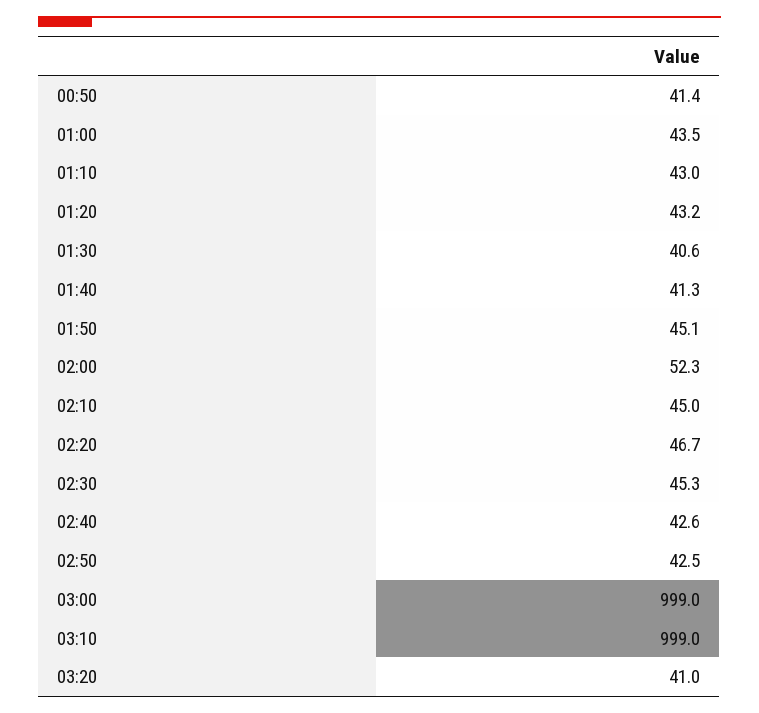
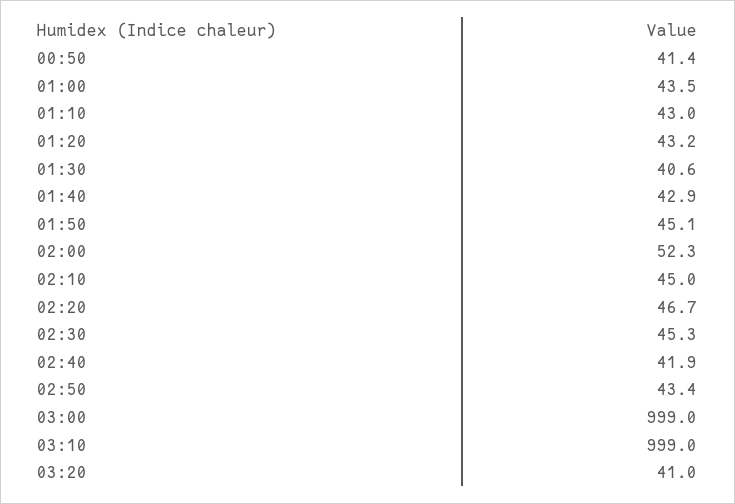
  {
    "00:50": 41.4,
    "01:00": 43.5,
    "01:10": 43,
    "01:20": 43.2,
    "01:30": 40.6,
-   "01:40": 41.3,
+   "01:40": 42.9,
    "01:50": 45.1,
    "02:00": 52.3,
    "02:10": 45,
    "02:20": 46.7,
    "02:30": 45.3,
-   "02:40": 42.6,
+   "02:40": 41.9,
-   "02:50": 42.5,
+   "02:50": 43.4,
    "03:00": 999,
    "03:10": 999,
    "03:20": 41
  }

